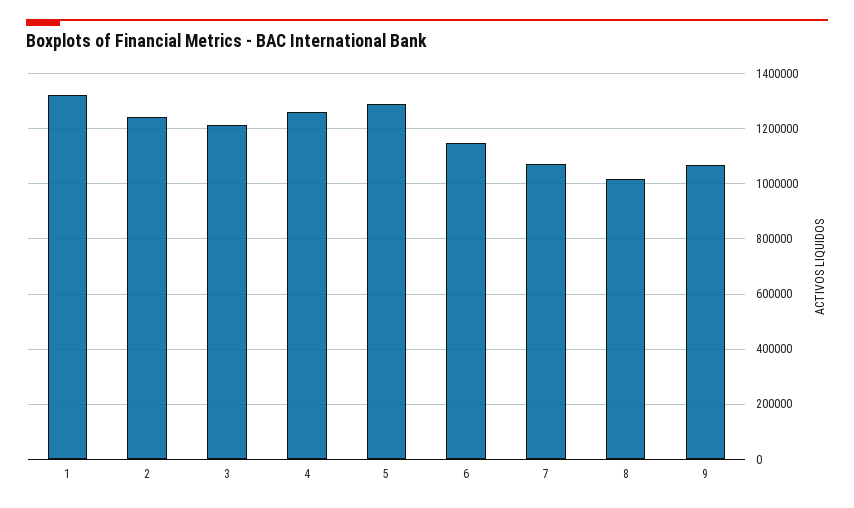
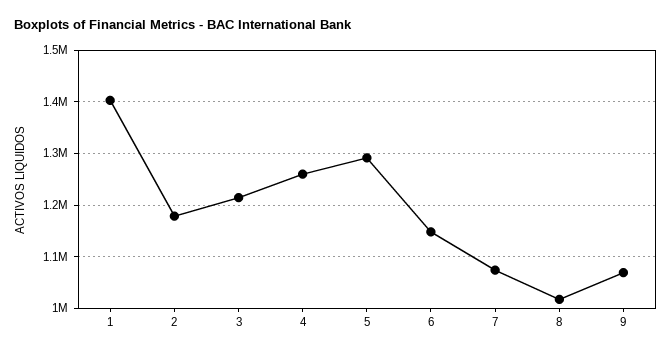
  {
-   "1": 1325000,
+   "1": 1400000,
-   "2": 1250000,
+   "2": 1180000,
    "3": 1220000,
    "4": 1260000,
    "5": 1300000,
    "6": 1140000,
    "7": 1080000,
    "8": 1020000,
    "9": 1060000
  }

